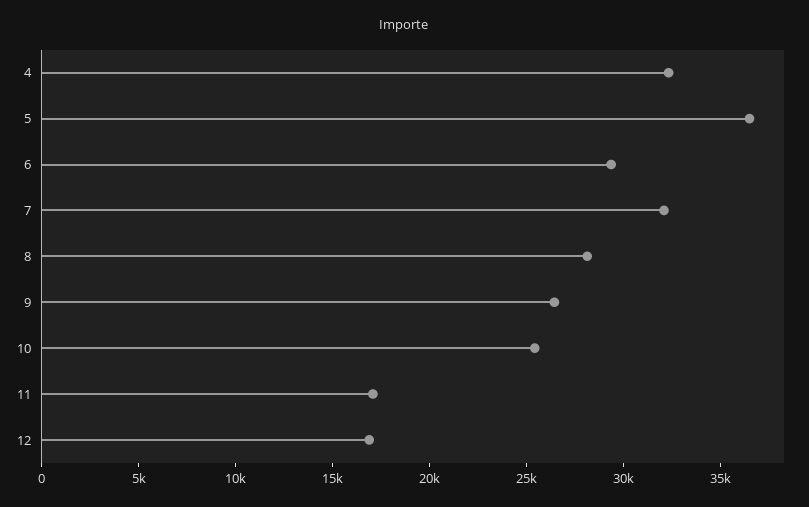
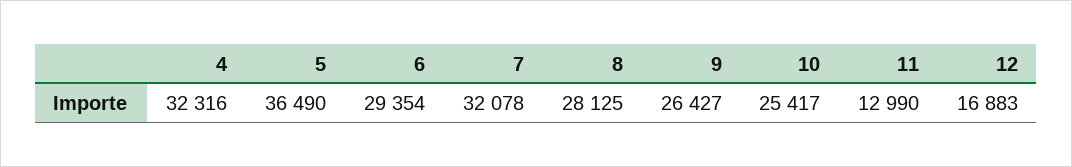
  {
    "4": 32316,
    "5": 36490,
    "6": 29354,
    "7": 32078,
    "8": 28125,
    "9": 26427,
    "10": 25417,
-   "11": 17000,
+   "11": 12990,
    "12": 16883
  }

